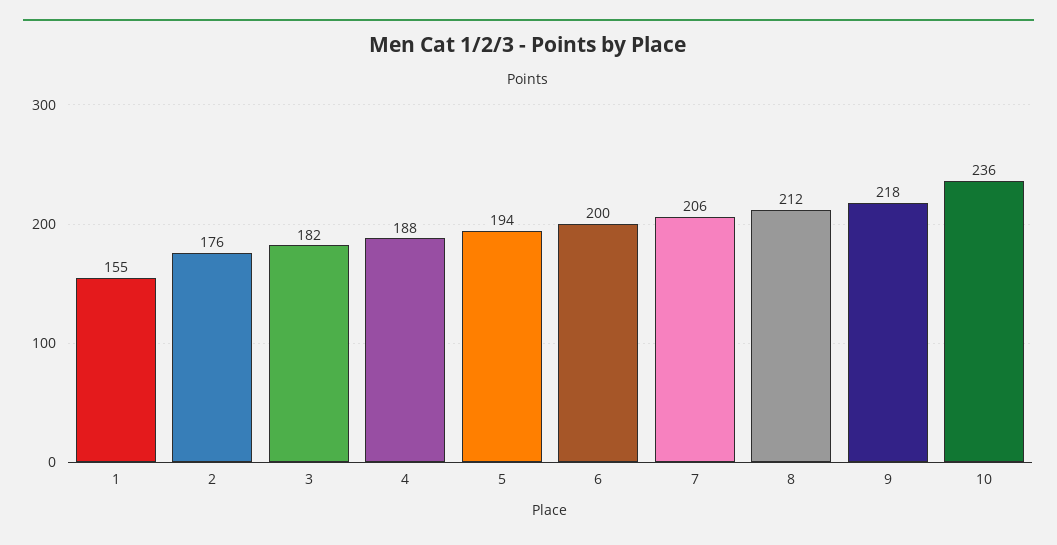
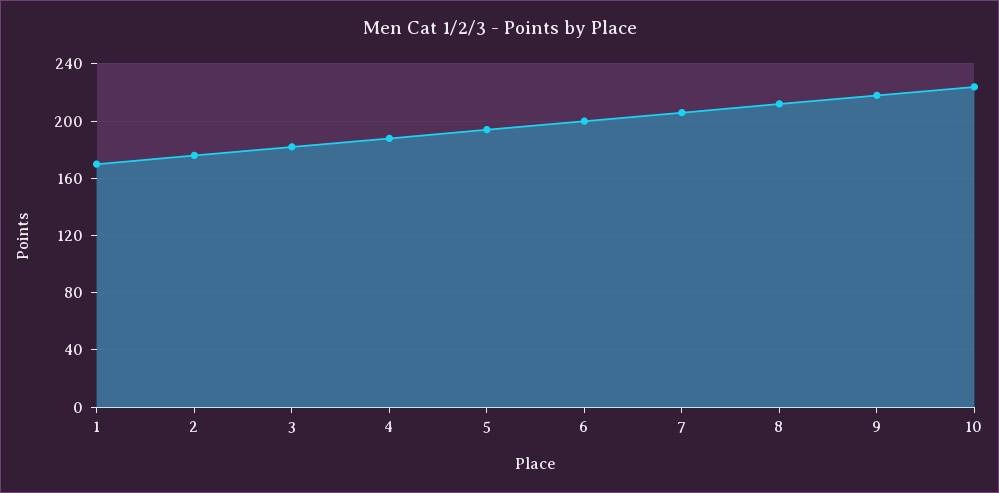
  {
-   "1": 155,
+   "1": 170,
    "2": 176,
    "3": 182,
    "4": 188,
    "5": 194,
    "6": 200,
    "7": 206,
    "8": 212,
    "9": 218,
-   "10": 236
+   "10": 225
  }

